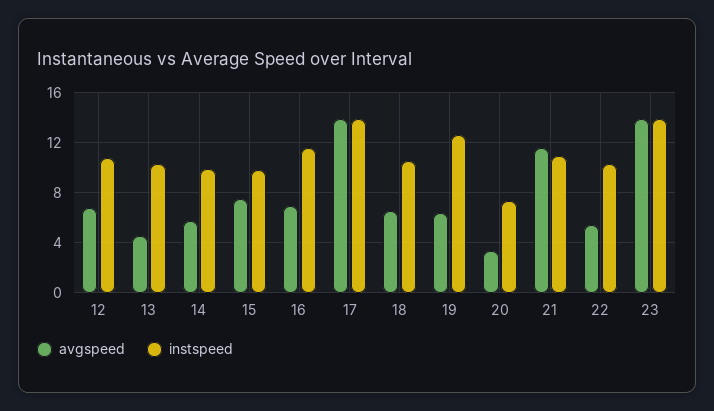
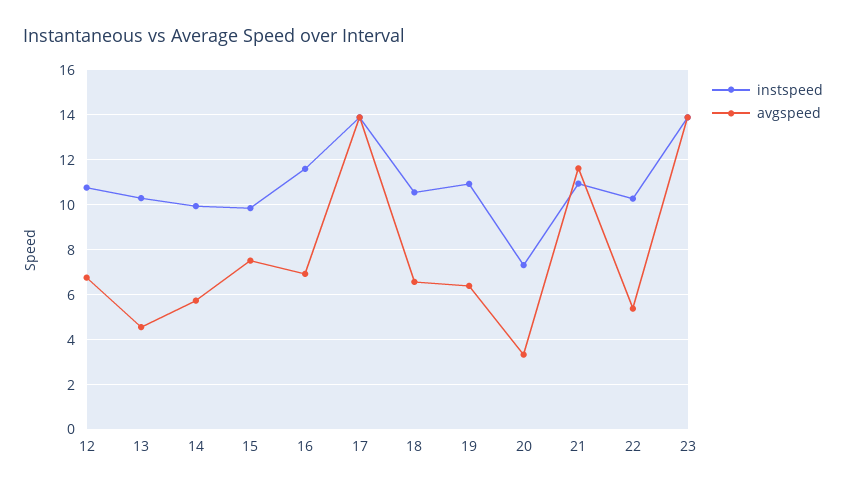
  {
    "avgspeed": {
      "12": 7,
      "13": 4.5,
      "14": 5.5,
      "15": 7.5,
      "16": 7,
      "17": 14,
      "18": 6.5,
      "19": 6.5,
      "20": 3.5,
      "21": 11.5,
      "22": 5.5,
      "23": 14
    },
    "instspeed": {
      "12": 11,
      "13": 10.5,
      "14": 10,
      "15": 10,
      "16": 11.5,
      "17": 14,
      "18": 10.5,
-     "19": 12.5,
+     "19": 11,
      "20": 7.5,
      "21": 11,
      "22": 10.5,
      "23": 14
    }
  }

